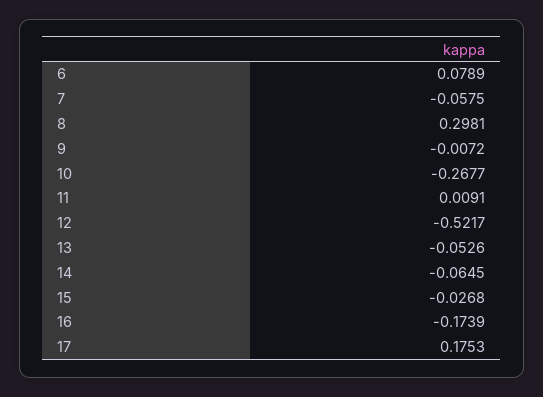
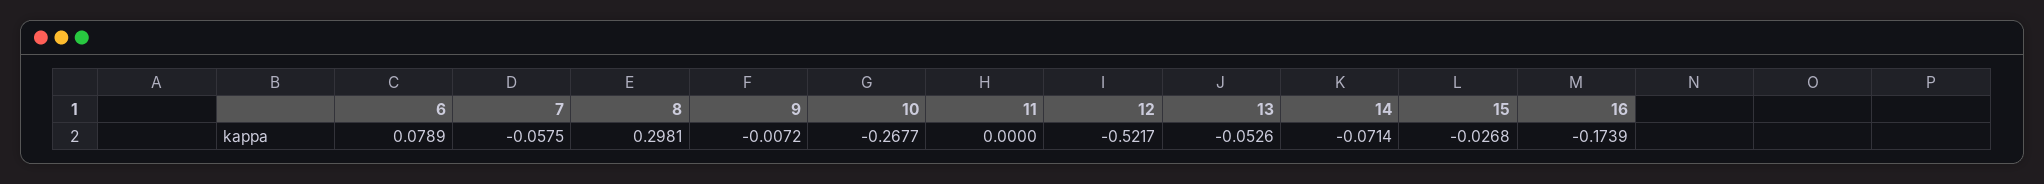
  {
    "6": 0.0789,
    "7": -0.0575,
    "8": 0.2981,
    "9": -0.0072,
    "10": -0.2677,
-   "11": 0.0091,
+   "11": 0,
    "12": -0.5217,
    "13": -0.0526,
-   "14": -0.0645,
+   "14": -0.0714,
    "15": -0.0268,
-   "16": -0.1739,
+   "16": -0.1739
-   "17": 0.1753
  }

